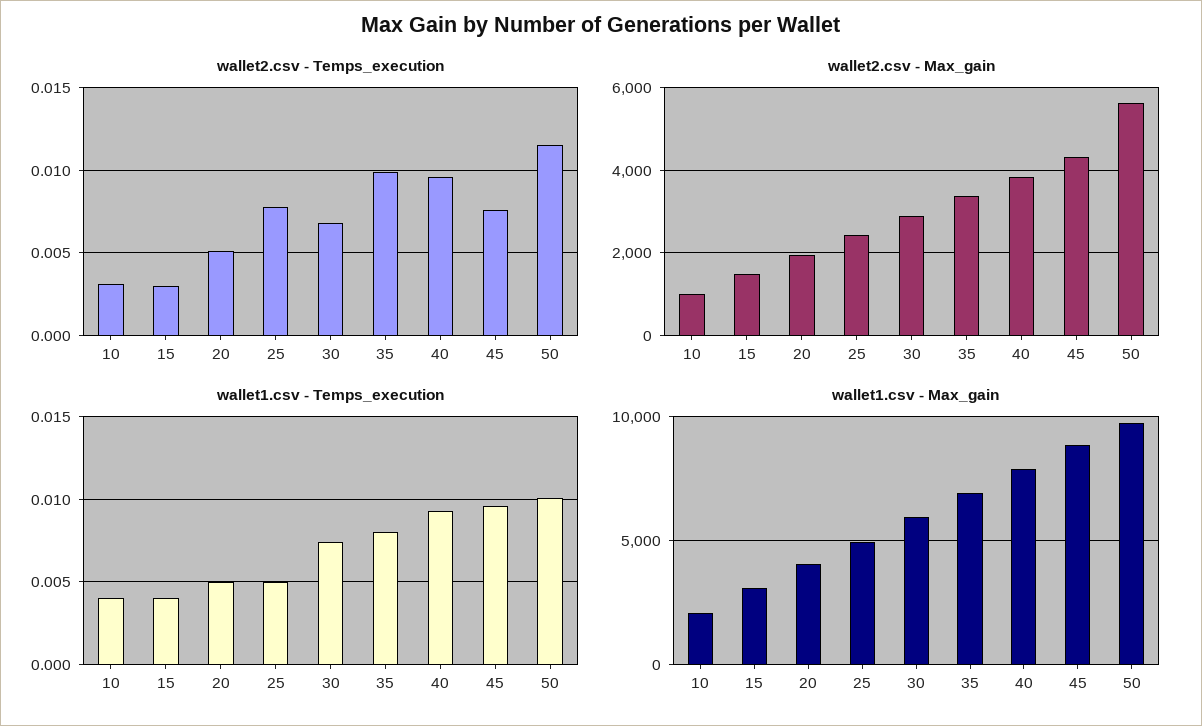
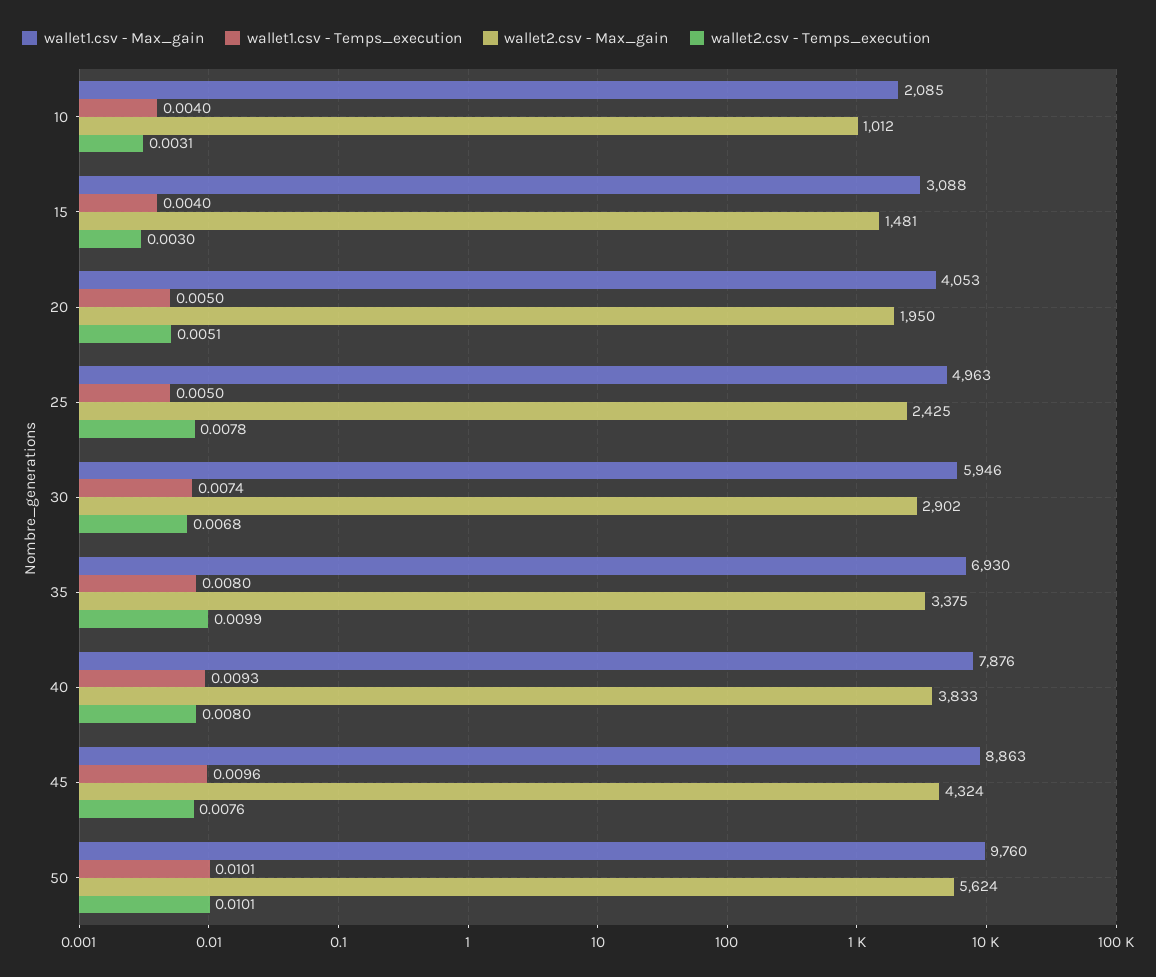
  {
    "wallet2.csv - Temps_execution": {
      "10": 0.0031,
      "15": 0.003,
      "20": 0.0051,
      "25": 0.0078,
      "30": 0.0068,
      "35": 0.0099,
-     "40": 0.0095,
+     "40": 0.008,
      "45": 0.0076,
-     "50": 0.0115
+     "50": 0.0101
    },
    "wallet2.csv - Max_gain": {
      "10": 1012,
      "15": 1481,
      "20": 1950,
      "25": 2425,
      "30": 2902,
      "35": 3375,
      "40": 3833,
      "45": 4324,
      "50": 5624
    },
    "wallet1.csv - Temps_execution": {
      "10": 0.004,
      "15": 0.004,
      "20": 0.005,
      "25": 0.005,
      "30": 0.0074,
      "35": 0.008,
      "40": 0.0093,
      "45": 0.0096,
      "50": 0.0101
    },
    "wallet1.csv - Max_gain": {
      "10": 2085,
      "15": 3088,
      "20": 4053,
      "25": 4963,
      "30": 5946,
      "35": 6930,
      "40": 7876,
      "45": 8863,
      "50": 9760
    }
  }

